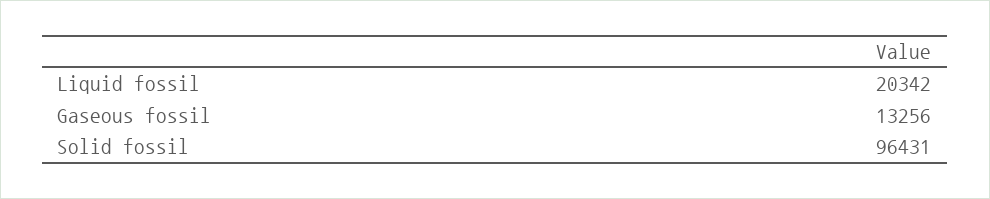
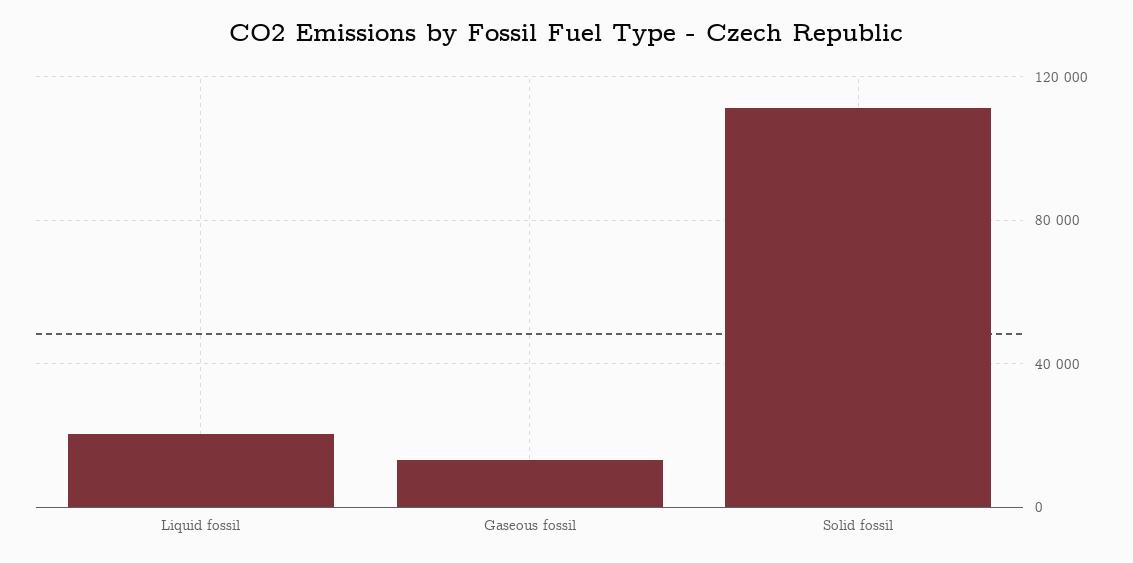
  {
    "Liquid fossil": 20342,
    "Gaseous fossil": 13256,
-   "Solid fossil": 96431
+   "Solid fossil": 110000
  }

